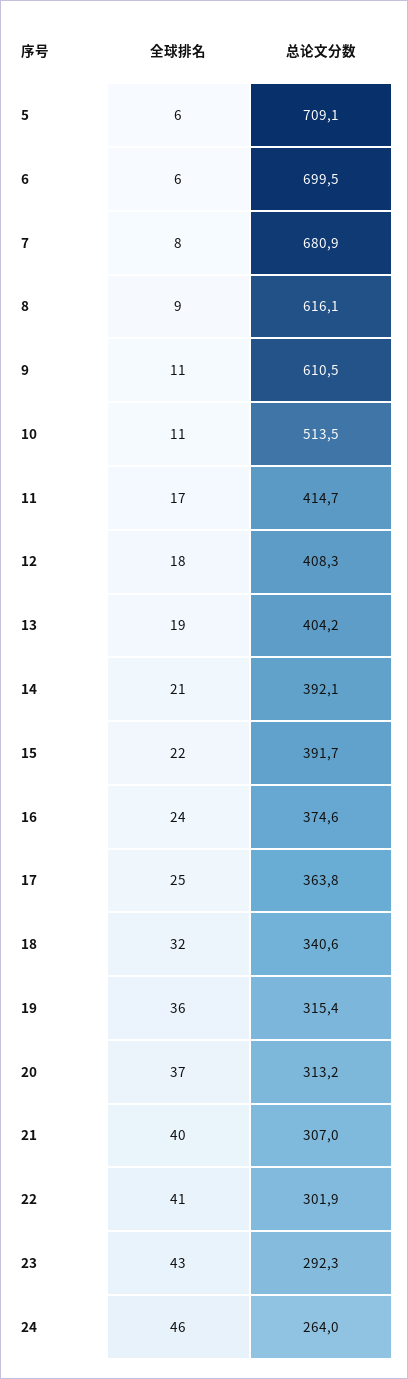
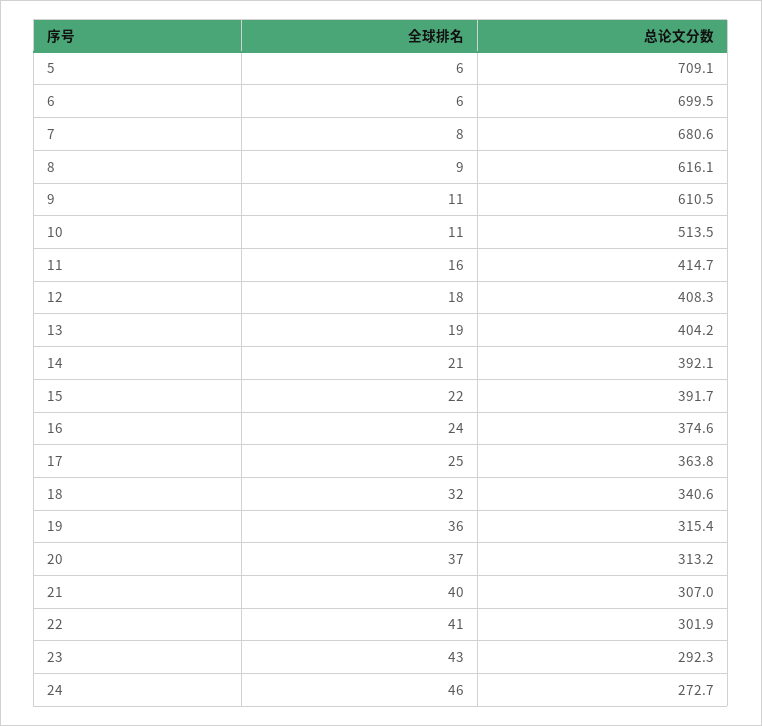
  {
    "全球排名": {
      "5": 6,
      "6": 6,
      "7": 8,
      "8": 9,
      "9": 11,
      "10": 11,
-     "11": 17,
+     "11": 16,
      "12": 18,
      "13": 19,
      "14": 21,
      "15": 22,
      "16": 24,
      "17": 25,
      "18": 32,
      "19": 36,
      "20": 37,
      "21": 40,
      "22": 41,
      "23": 43,
      "24": 46
    },
    "总论文分数": {
      "5": 709.1,
      "6": 699.5,
-     "7": 680.9,
+     "7": 680.6,
      "8": 616.1,
      "9": 610.5,
      "10": 513.5,
      "11": 414.7,
      "12": 408.3,
      "13": 404.2,
      "14": 392.1,
      "15": 391.7,
      "16": 374.6,
      "17": 363.8,
      "18": 340.6,
      "19": 315.4,
      "20": 313.2,
      "21": 307,
      "22": 301.9,
      "23": 292.3,
-     "24": 264
+     "24": 272.7
    }
  }

